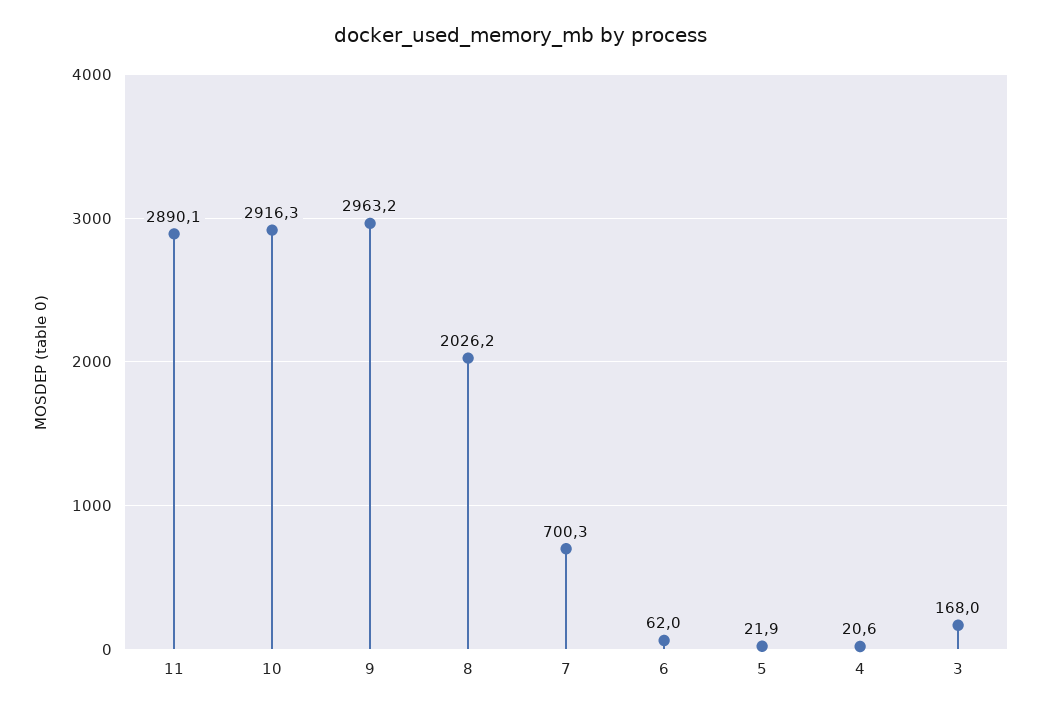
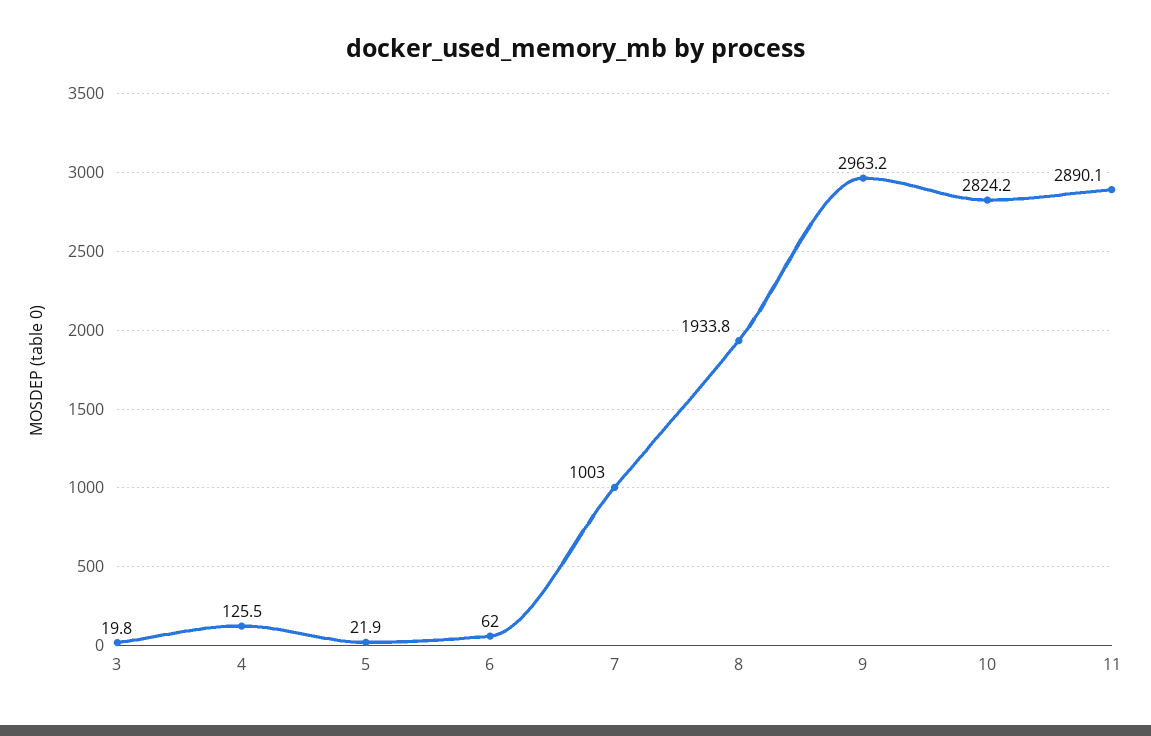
  {
    "11": 2890.1,
-   "10": 2916.3,
+   "10": 2824.2,
    "9": 2963.2,
-   "8": 2026.2,
+   "8": 1933.8,
-   "7": 700.3,
+   "7": 1003,
    "6": 62,
    "5": 21.9,
-   "4": 20.6,
+   "4": 125.5,
-   "3": 168
+   "3": 19.8
  }

